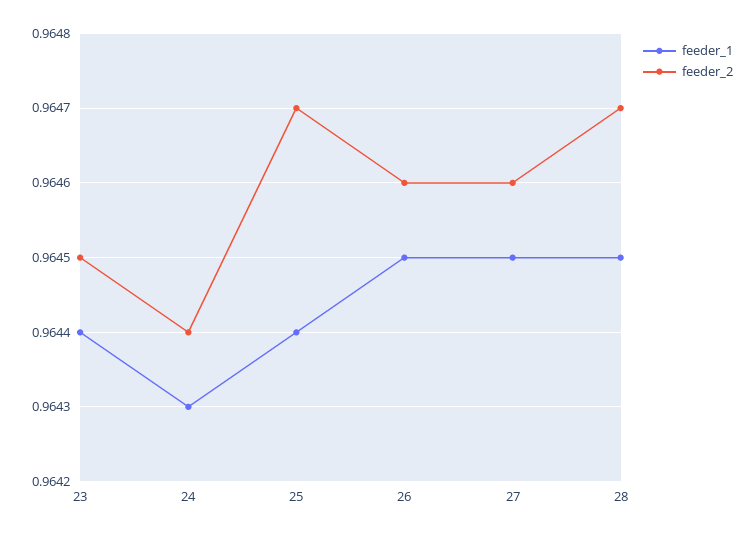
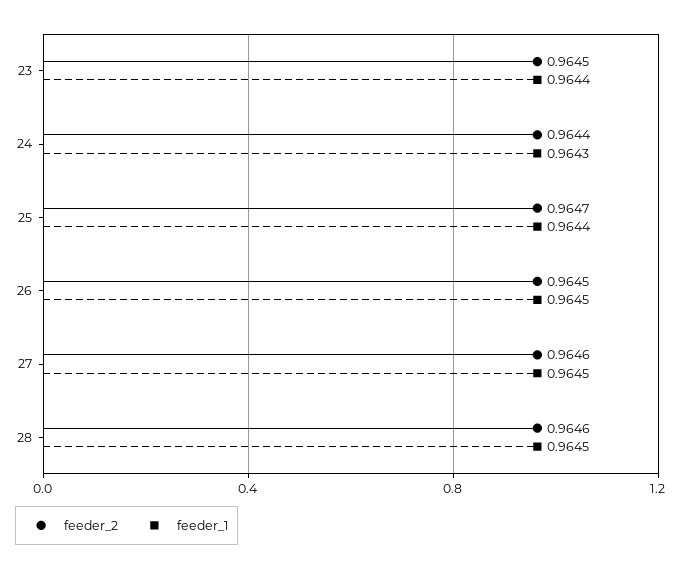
  {
    "feeder_1": {
      "23": 0.9644,
      "24": 0.9643,
      "25": 0.9644,
      "26": 0.9645,
      "27": 0.9645,
      "28": 0.9645
    },
    "feeder_2": {
      "23": 0.9645,
      "24": 0.9644,
      "25": 0.9647,
-     "26": 0.9646,
+     "26": 0.9645,
      "27": 0.9646,
-     "28": 0.9647
+     "28": 0.9646
    }
  }

